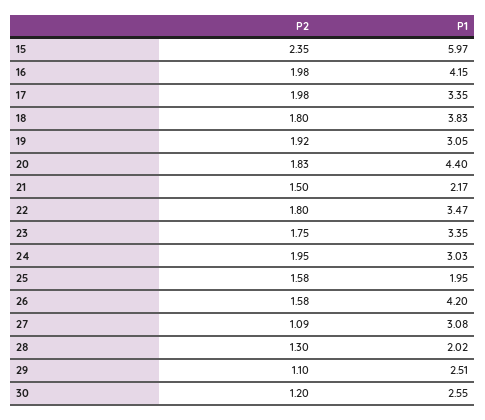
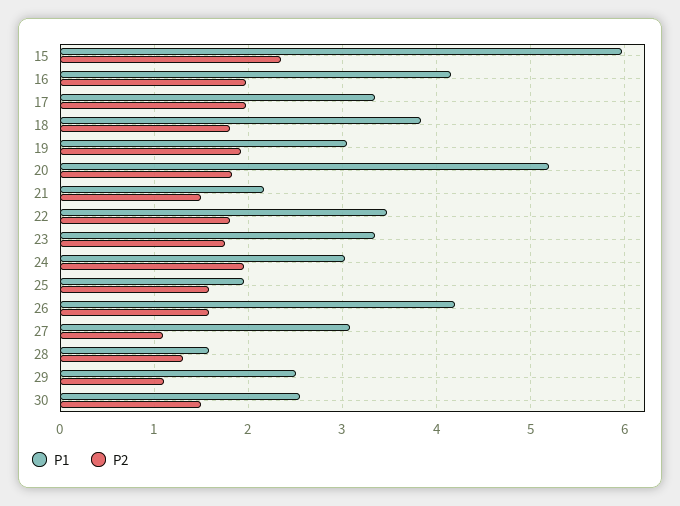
  {
    "P2": {
      "15": 2.35,
      "16": 1.98,
      "17": 1.98,
      "18": 1.8,
      "19": 1.92,
      "20": 1.83,
      "21": 1.5,
      "22": 1.8,
      "23": 1.75,
      "24": 1.95,
      "25": 1.58,
      "26": 1.58,
      "27": 1.09,
      "28": 1.3,
      "29": 1.1,
-     "30": 1.2
+     "30": 1.5
    },
    "P1": {
      "15": 5.97,
      "16": 4.15,
      "17": 3.35,
      "18": 3.83,
      "19": 3.05,
-     "20": 4.4,
+     "20": 5.2,
      "21": 2.17,
      "22": 3.47,
      "23": 3.35,
      "24": 3.03,
      "25": 1.95,
      "26": 4.2,
      "27": 3.08,
-     "28": 2.02,
+     "28": 1.6,
      "29": 2.51,
      "30": 2.55
    }
  }

